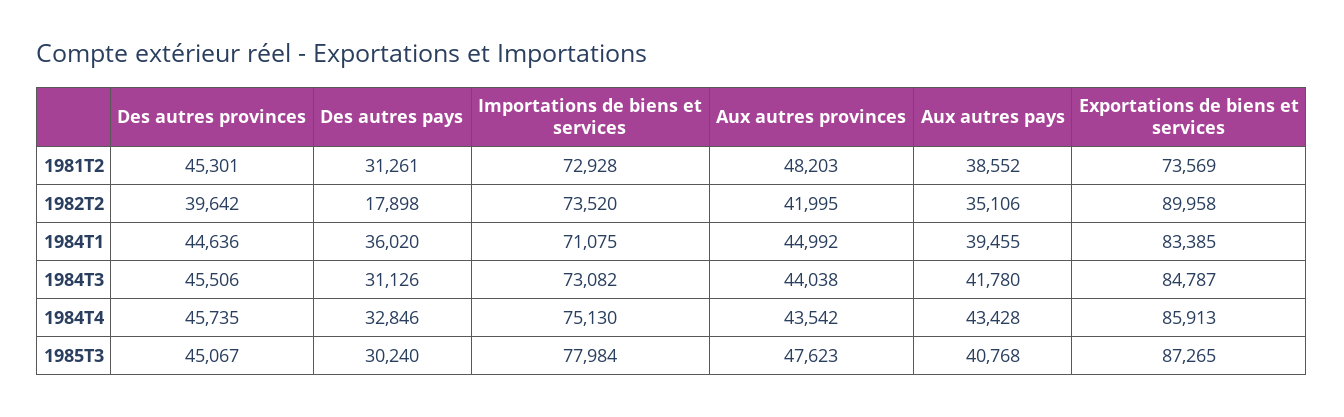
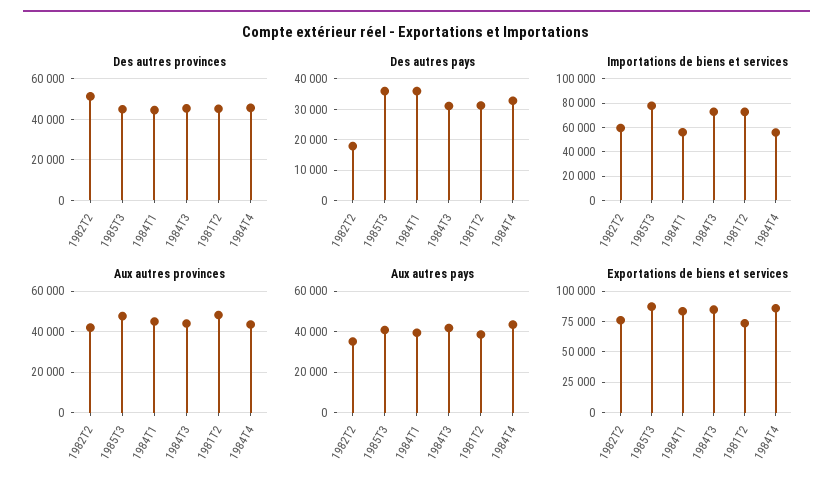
  {
    "Des autres provinces": {
      "1981T2": 45301,
-     "1982T2": 39642,
+     "1982T2": 50000,
      "1984T1": 44636,
      "1984T3": 45506,
      "1984T4": 45735,
      "1985T3": 45067
    },
    "Des autres pays": {
      "1981T2": 31261,
      "1982T2": 17898,
      "1984T1": 36020,
      "1984T3": 31126,
      "1984T4": 32846,
-     "1985T3": 30240
+     "1985T3": 36000
    },
    "Importations de biens et services": {
      "1981T2": 72928,
-     "1982T2": 73520,
+     "1982T2": 60000,
-     "1984T1": 71075,
+     "1984T1": 55000,
      "1984T3": 73082,
-     "1984T4": 75130,
+     "1984T4": 55000,
      "1985T3": 77984
    },
    "Aux autres provinces": {
      "1981T2": 48203,
      "1982T2": 41995,
      "1984T1": 44992,
      "1984T3": 44038,
      "1984T4": 43542,
      "1985T3": 47623
    },
    "Aux autres pays": {
      "1981T2": 38552,
      "1982T2": 35106,
      "1984T1": 39455,
      "1984T3": 41780,
      "1984T4": 43428,
      "1985T3": 40768
    },
    "Exportations de biens et services": {
      "1981T2": 73569,
-     "1982T2": 89958,
+     "1982T2": 75000,
      "1984T1": 83385,
      "1984T3": 84787,
      "1984T4": 85913,
      "1985T3": 87265
    }
  }

